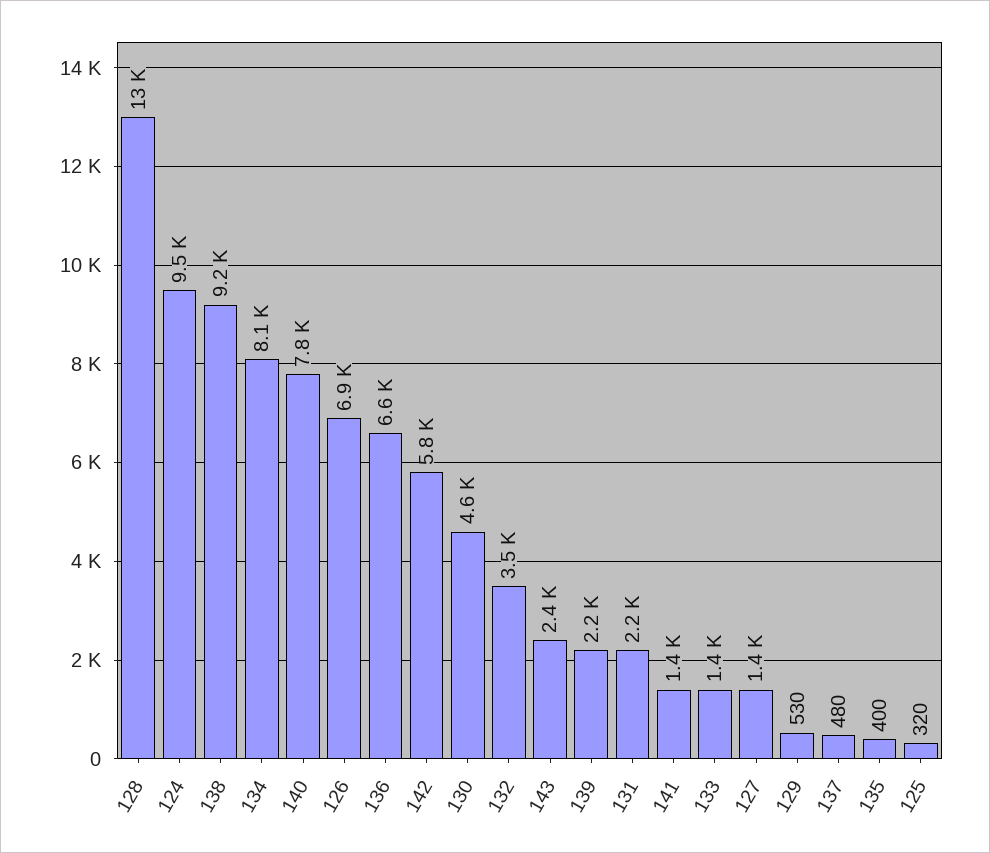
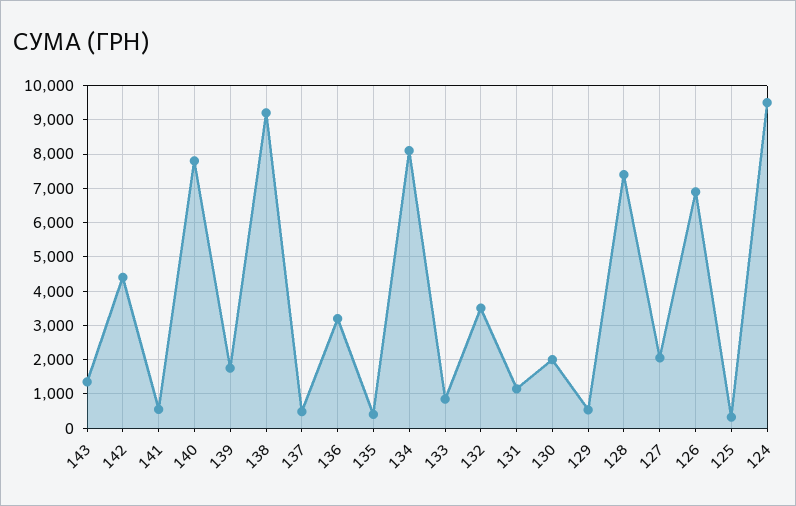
  {
-   "128": 13000,
+   "128": 7400,
    "124": 9500,
    "138": 9200,
    "134": 8100,
    "140": 7800,
    "126": 6900,
-   "136": 6600,
+   "136": 3200,
-   "142": 5800,
+   "142": 4400,
-   "130": 4600,
+   "130": 2000,
    "132": 3500,
-   "143": 2400,
+   "143": 1400,
-   "139": 2200,
+   "139": 1800,
-   "131": 2200,
+   "131": 1200,
-   "141": 1400,
+   "141": 600,
-   "133": 1400,
+   "133": 800,
-   "127": 1400,
+   "127": 2000,
    "129": 530,
    "137": 480,
    "135": 400,
    "125": 320
  }

